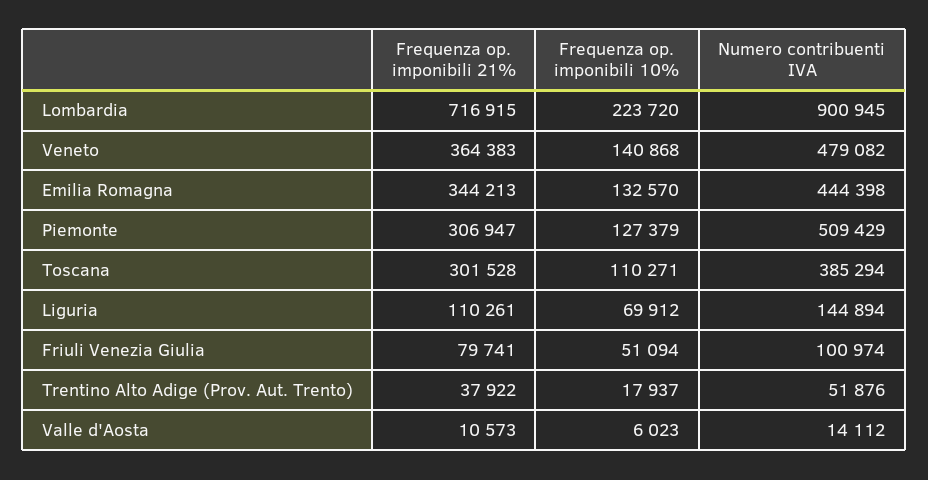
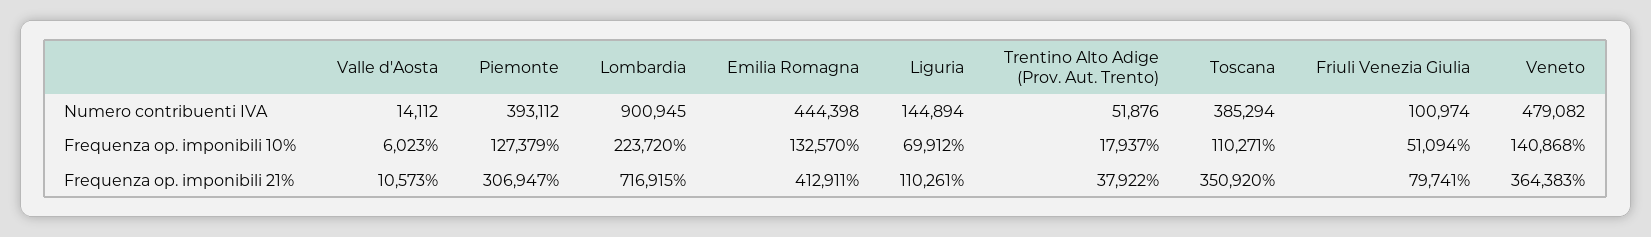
  {
    "Frequenza op. imponibili 21%": {
      "Lombardia": 716915,
      "Veneto": 364383,
-     "Emilia Romagna": 344213,
+     "Emilia Romagna": 412911,
      "Piemonte": 306947,
-     "Toscana": 301528,
+     "Toscana": 350920,
      "Liguria": 110261,
      "Friuli Venezia Giulia": 79741,
      "Trentino Alto Adige (Prov. Aut. Trento)": 37922,
      "Valle d'Aosta": 10573
    },
    "Frequenza op. imponibili 10%": {
      "Lombardia": 223720,
      "Veneto": 140868,
      "Emilia Romagna": 132570,
      "Piemonte": 127379,
      "Toscana": 110271,
      "Liguria": 69912,
      "Friuli Venezia Giulia": 51094,
      "Trentino Alto Adige (Prov. Aut. Trento)": 17937,
      "Valle d'Aosta": 6023
    },
    "Numero contribuenti IVA": {
      "Lombardia": 900945,
      "Veneto": 479082,
      "Emilia Romagna": 444398,
-     "Piemonte": 509429,
+     "Piemonte": 393112,
      "Toscana": 385294,
      "Liguria": 144894,
      "Friuli Venezia Giulia": 100974,
      "Trentino Alto Adige (Prov. Aut. Trento)": 51876,
      "Valle d'Aosta": 14112
    }
  }

